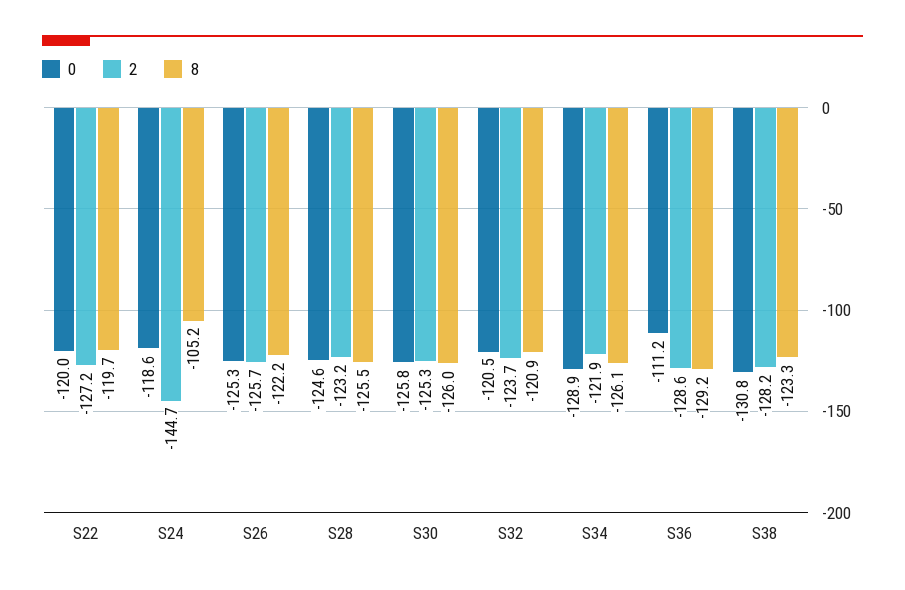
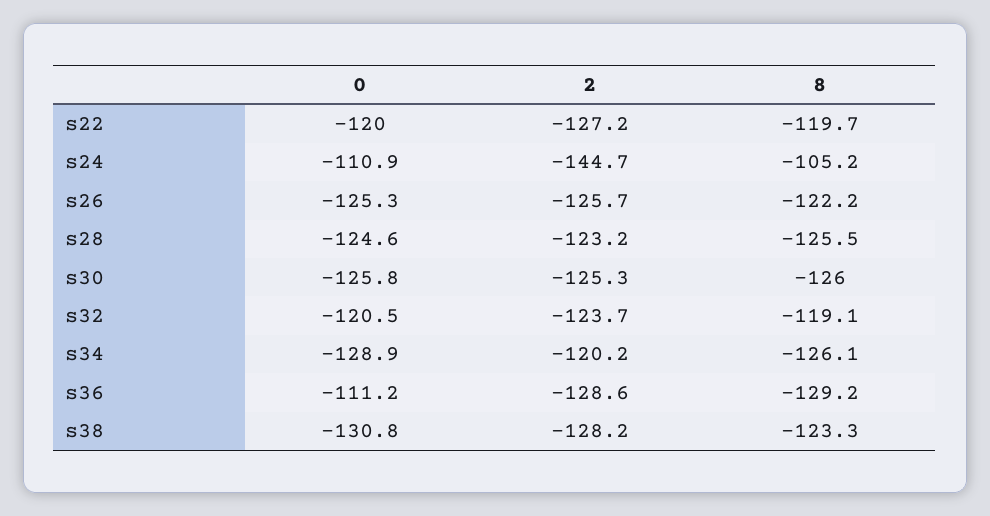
  {
    "0": {
      "S22": -120,
-     "S24": -118.6,
+     "S24": -110.9,
      "S26": -125.3,
      "S28": -124.6,
      "S30": -125.8,
      "S32": -120.5,
      "S34": -128.9,
      "S36": -111.2,
      "S38": -130.8
    },
    "2": {
      "S22": -127.2,
      "S24": -144.7,
      "S26": -125.7,
      "S28": -123.2,
      "S30": -125.3,
      "S32": -123.7,
-     "S34": -121.9,
+     "S34": -120.2,
      "S36": -128.6,
      "S38": -128.2
    },
    "8": {
      "S22": -119.7,
      "S24": -105.2,
      "S26": -122.2,
      "S28": -125.5,
      "S30": -126,
-     "S32": -120.9,
+     "S32": -119.1,
      "S34": -126.1,
      "S36": -129.2,
      "S38": -123.3
    }
  }

